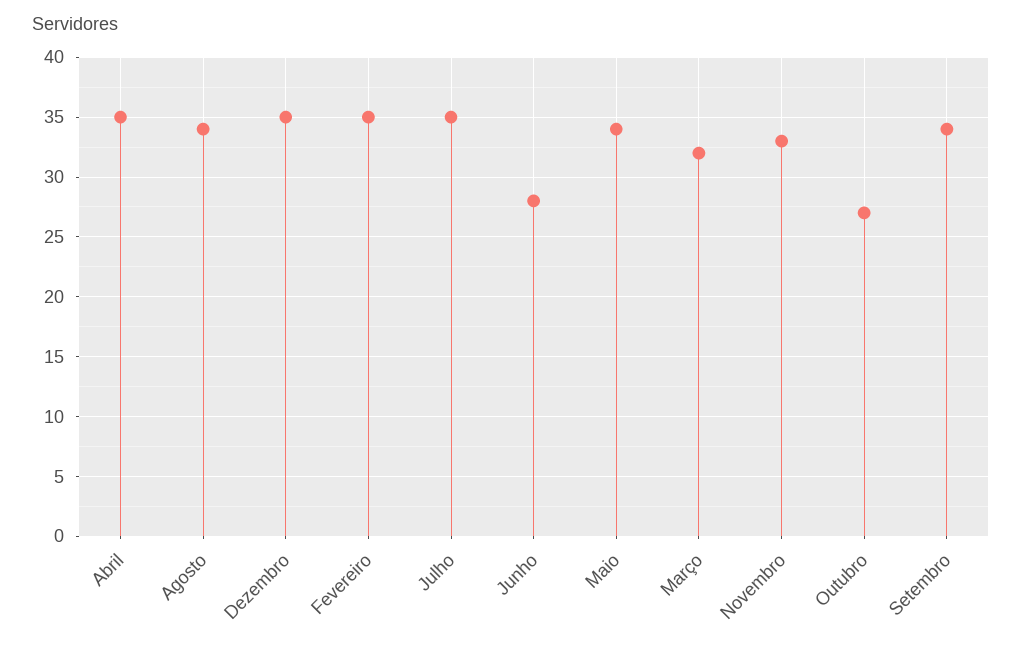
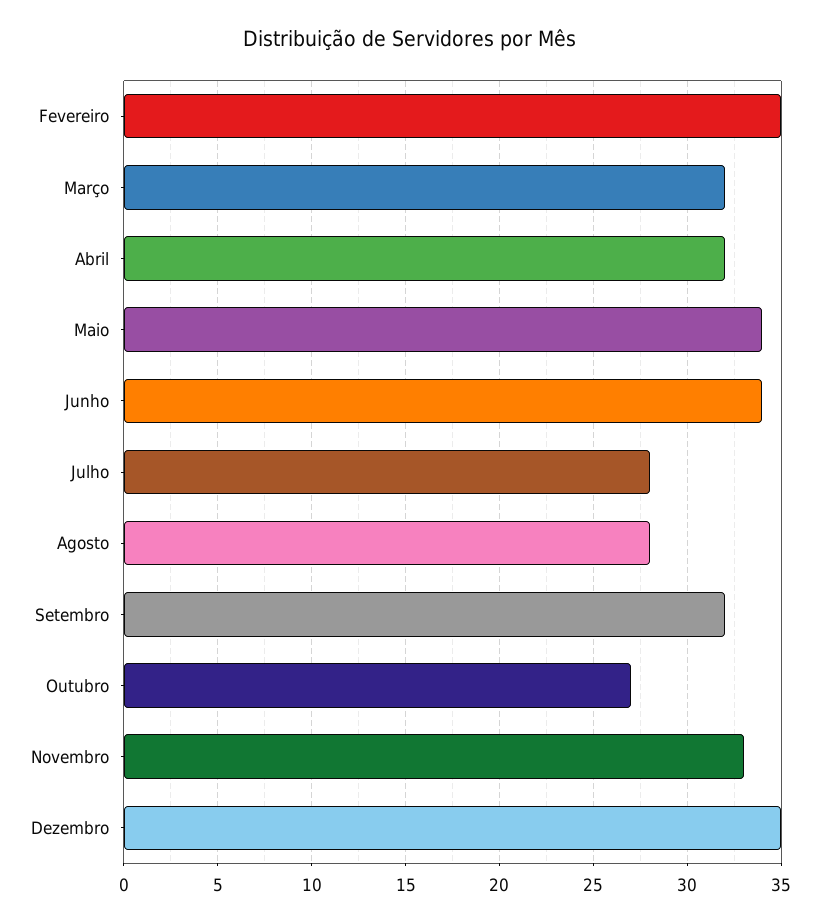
  {
-   "Abril": 35,
+   "Abril": 32,
-   "Agosto": 34,
+   "Agosto": 28,
    "Dezembro": 35,
    "Fevereiro": 35,
-   "Julho": 35,
+   "Julho": 28,
-   "Junho": 28,
+   "Junho": 34,
    "Maio": 34,
    "Março": 32,
    "Novembro": 33,
    "Outubro": 27,
-   "Setembro": 34
+   "Setembro": 32
  }

